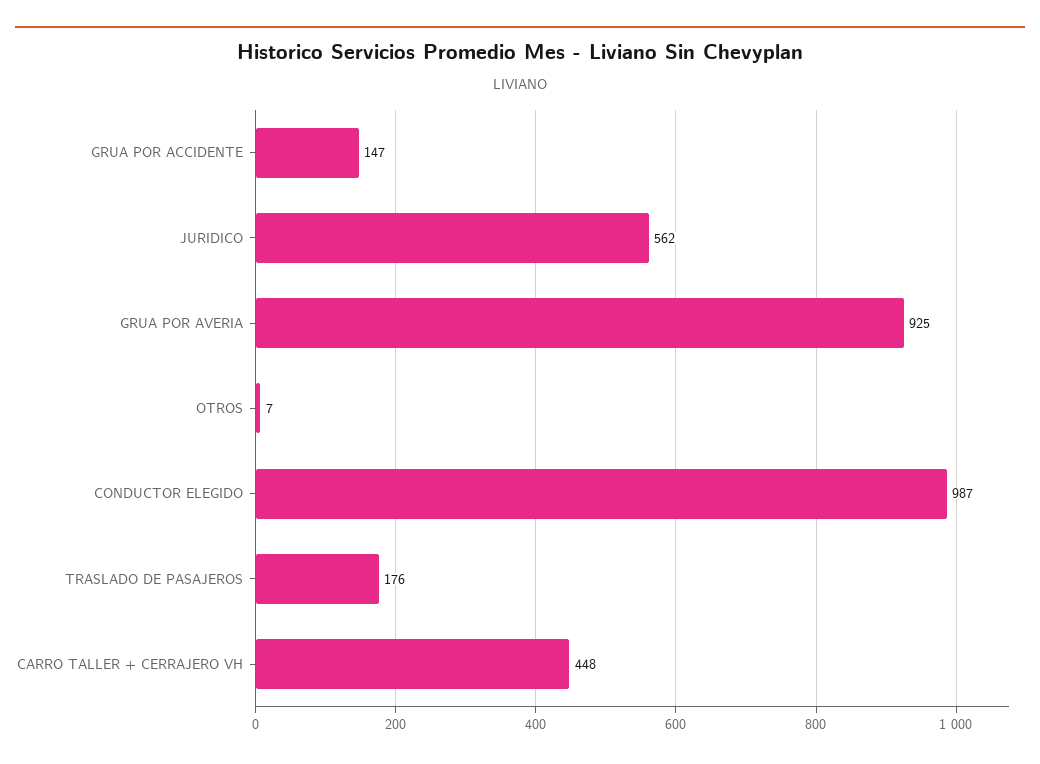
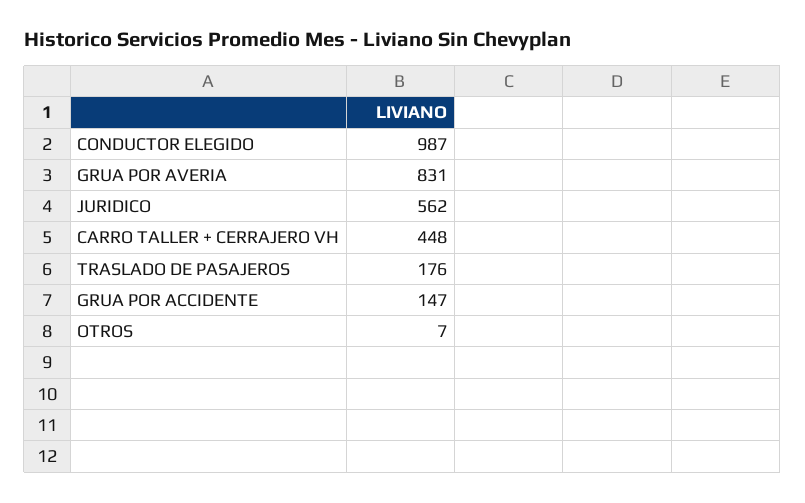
  {
    "GRUA POR ACCIDENTE": 147,
    "JURIDICO": 562,
-   "GRUA POR AVERIA": 925,
+   "GRUA POR AVERIA": 831,
    "OTROS": 7,
    "CONDUCTOR ELEGIDO": 987,
    "TRASLADO DE PASAJEROS": 176,
    "CARRO TALLER + CERRAJERO VH": 448
  }

